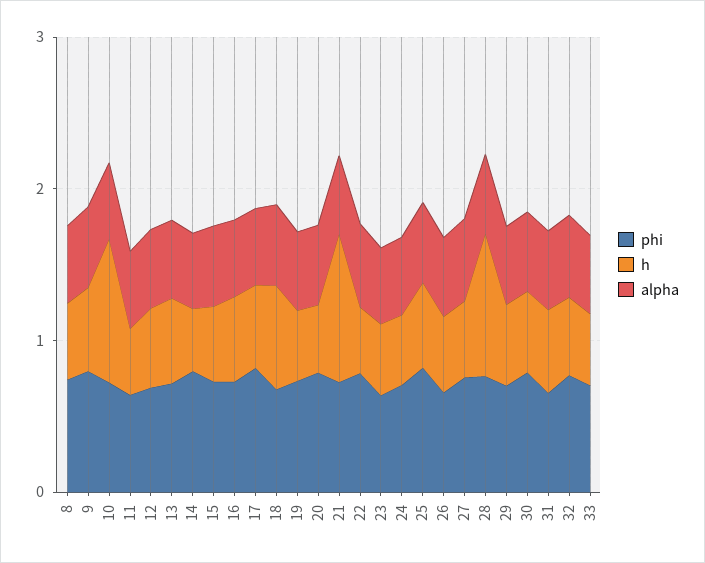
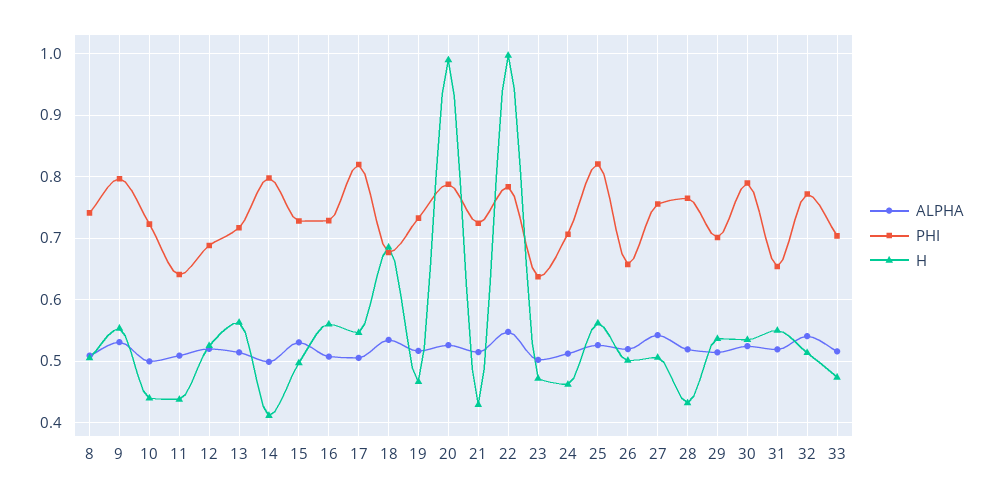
  {
    "phi": {
      "8": 0.74,
      "9": 0.8,
      "10": 0.72,
      "11": 0.64,
      "12": 0.69,
      "13": 0.72,
      "14": 0.8,
      "15": 0.73,
      "16": 0.73,
      "17": 0.82,
      "18": 0.68,
      "19": 0.73,
      "20": 0.79,
      "21": 0.72,
      "22": 0.78,
      "23": 0.64,
      "24": 0.71,
      "25": 0.82,
      "26": 0.66,
      "27": 0.76,
      "28": 0.77,
      "29": 0.7,
      "30": 0.79,
      "31": 0.65,
      "32": 0.77,
      "33": 0.7
    },
    "h": {
      "8": 0.51,
      "9": 0.55,
-     "10": 1,
+     "10": 0.44,
      "11": 0.44,
      "12": 0.52,
      "13": 0.56,
      "14": 0.41,
      "15": 0.5,
      "16": 0.56,
      "17": 0.55,
      "18": 0.69,
      "19": 0.47,
-     "20": 0.4,
+     "20": 0.99,
-     "21": 1,
+     "21": 0.43,
-     "22": 0.4,
+     "22": 1,
      "23": 0.47,
      "24": 0.46,
      "25": 0.56,
      "26": 0.5,
      "27": 0.51,
-     "28": 1,
+     "28": 0.43,
      "29": 0.54,
      "30": 0.53,
      "31": 0.55,
      "32": 0.51,
      "33": 0.47
    },
    "alpha": {
      "8": 0.51,
      "9": 0.53,
      "10": 0.5,
      "11": 0.51,
      "12": 0.52,
      "13": 0.51,
      "14": 0.5,
      "15": 0.53,
      "16": 0.51,
      "17": 0.51,
      "18": 0.53,
      "19": 0.52,
      "20": 0.53,
      "21": 0.51,
      "22": 0.55,
      "23": 0.5,
      "24": 0.51,
      "25": 0.53,
      "26": 0.52,
      "27": 0.54,
      "28": 0.52,
      "29": 0.51,
      "30": 0.52,
      "31": 0.52,
      "32": 0.54,
      "33": 0.52
    }
  }

